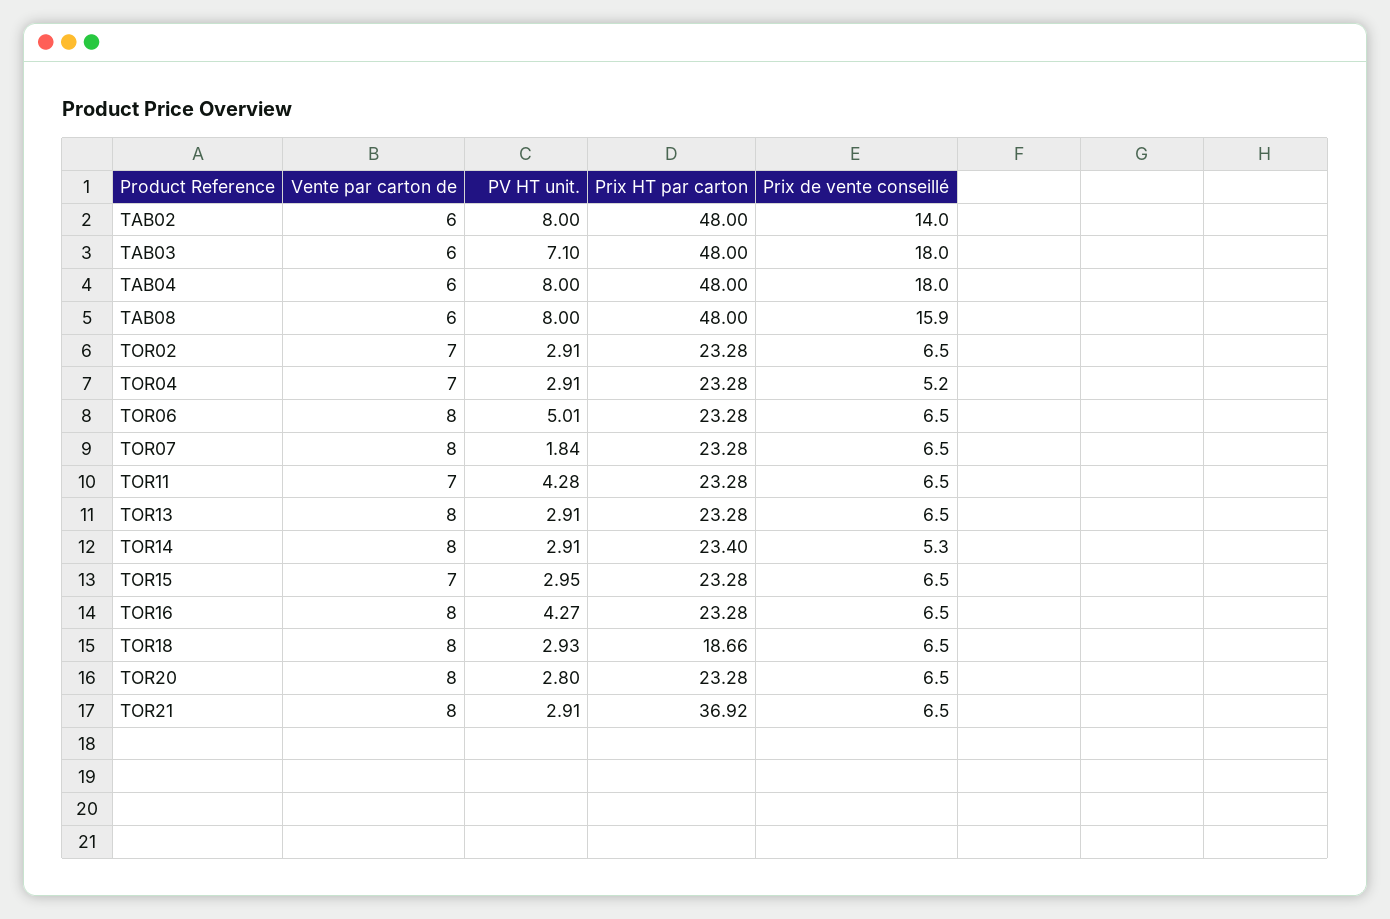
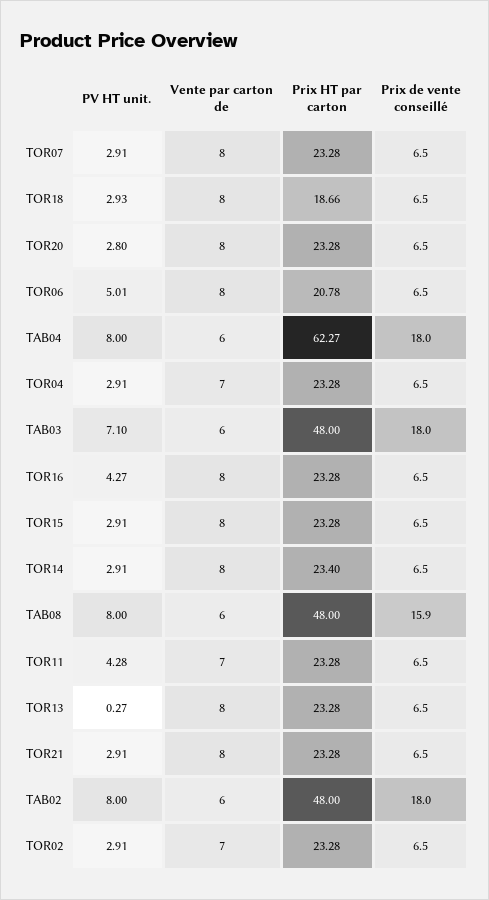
  {
    "Vente par carton de": {
      "TAB02": 6,
      "TAB03": 6,
      "TAB04": 6,
      "TAB08": 6,
      "TOR02": 7,
      "TOR04": 7,
      "TOR06": 8,
      "TOR07": 8,
      "TOR11": 7,
      "TOR13": 8,
      "TOR14": 8,
-     "TOR15": 7,
+     "TOR15": 8,
      "TOR16": 8,
      "TOR18": 8,
      "TOR20": 8,
      "TOR21": 8
    },
    "PV HT unit.": {
      "TAB02": 8,
      "TAB03": 7.1,
      "TAB04": 8,
      "TAB08": 8,
      "TOR02": 2.91,
      "TOR04": 2.91,
      "TOR06": 5.01,
-     "TOR07": 1.84,
+     "TOR07": 2.91,
      "TOR11": 4.28,
-     "TOR13": 2.91,
+     "TOR13": 0.27,
      "TOR14": 2.91,
-     "TOR15": 2.95,
+     "TOR15": 2.91,
      "TOR16": 4.27,
      "TOR18": 2.93,
      "TOR20": 2.8,
      "TOR21": 2.91
    },
    "Prix HT par carton": {
      "TAB02": 48,
      "TAB03": 48,
-     "TAB04": 48,
+     "TAB04": 62.27,
      "TAB08": 48,
      "TOR02": 23.28,
      "TOR04": 23.28,
-     "TOR06": 23.28,
+     "TOR06": 20.78,
      "TOR07": 23.28,
      "TOR11": 23.28,
      "TOR13": 23.28,
      "TOR14": 23.4,
      "TOR15": 23.28,
      "TOR16": 23.28,
      "TOR18": 18.66,
      "TOR20": 23.28,
-     "TOR21": 36.92
+     "TOR21": 23.28
    },
    "Prix de vente conseillé": {
-     "TAB02": 14,
+     "TAB02": 18,
      "TAB03": 18,
      "TAB04": 18,
      "TAB08": 15.9,
      "TOR02": 6.5,
-     "TOR04": 5.2,
+     "TOR04": 6.5,
      "TOR06": 6.5,
      "TOR07": 6.5,
      "TOR11": 6.5,
      "TOR13": 6.5,
-     "TOR14": 5.3,
+     "TOR14": 6.5,
      "TOR15": 6.5,
      "TOR16": 6.5,
      "TOR18": 6.5,
      "TOR20": 6.5,
      "TOR21": 6.5
    }
  }

